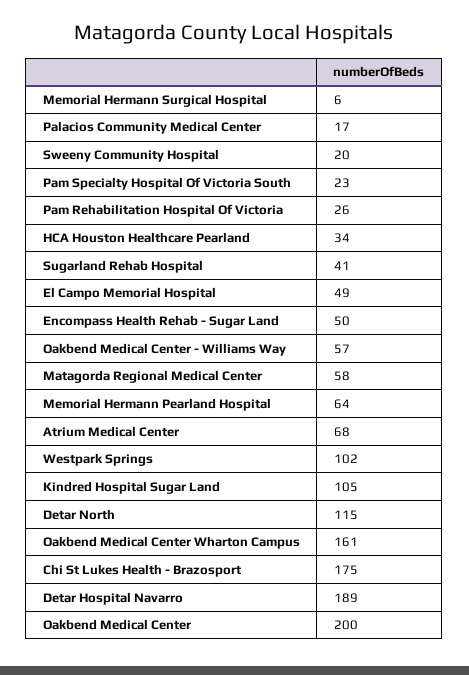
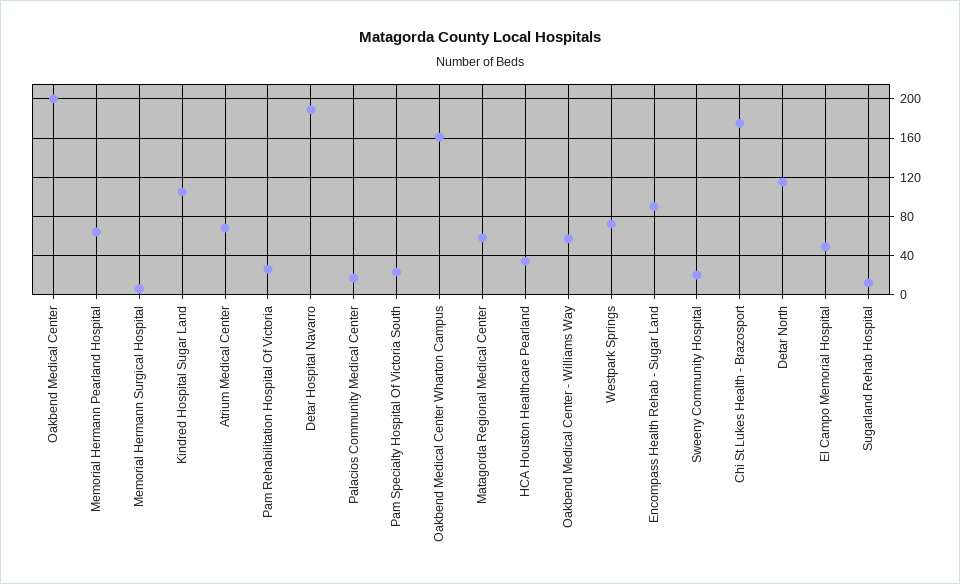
  {
    "Memorial Hermann Surgical Hospital": 6,
    "Palacios Community Medical Center": 17,
    "Sweeny Community Hospital": 20,
    "Pam Specialty Hospital Of Victoria South": 23,
    "Pam Rehabilitation Hospital Of Victoria": 26,
    "HCA Houston Healthcare Pearland": 34,
-   "Sugarland Rehab Hospital": 41,
+   "Sugarland Rehab Hospital": 10,
    "El Campo Memorial Hospital": 49,
-   "Encompass Health Rehab - Sugar Land": 50,
+   "Encompass Health Rehab - Sugar Land": 90,
    "Oakbend Medical Center - Williams Way": 57,
    "Matagorda Regional Medical Center": 58,
    "Memorial Hermann Pearland Hospital": 64,
    "Atrium Medical Center": 68,
-   "Westpark Springs": 102,
+   "Westpark Springs": 70,
    "Kindred Hospital Sugar Land": 105,
    "Detar North": 115,
    "Oakbend Medical Center Wharton Campus": 161,
    "Chi St Lukes Health - Brazosport": 175,
    "Detar Hospital Navarro": 189,
    "Oakbend Medical Center": 200
  }

